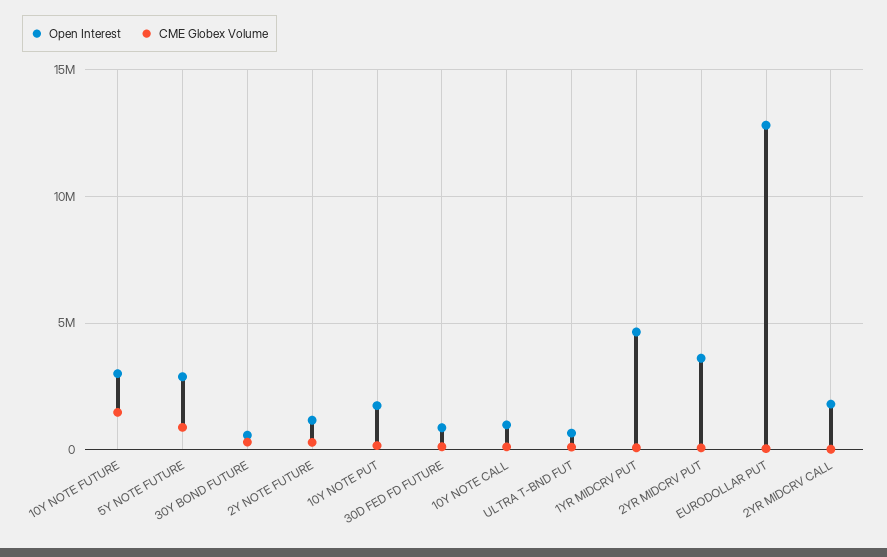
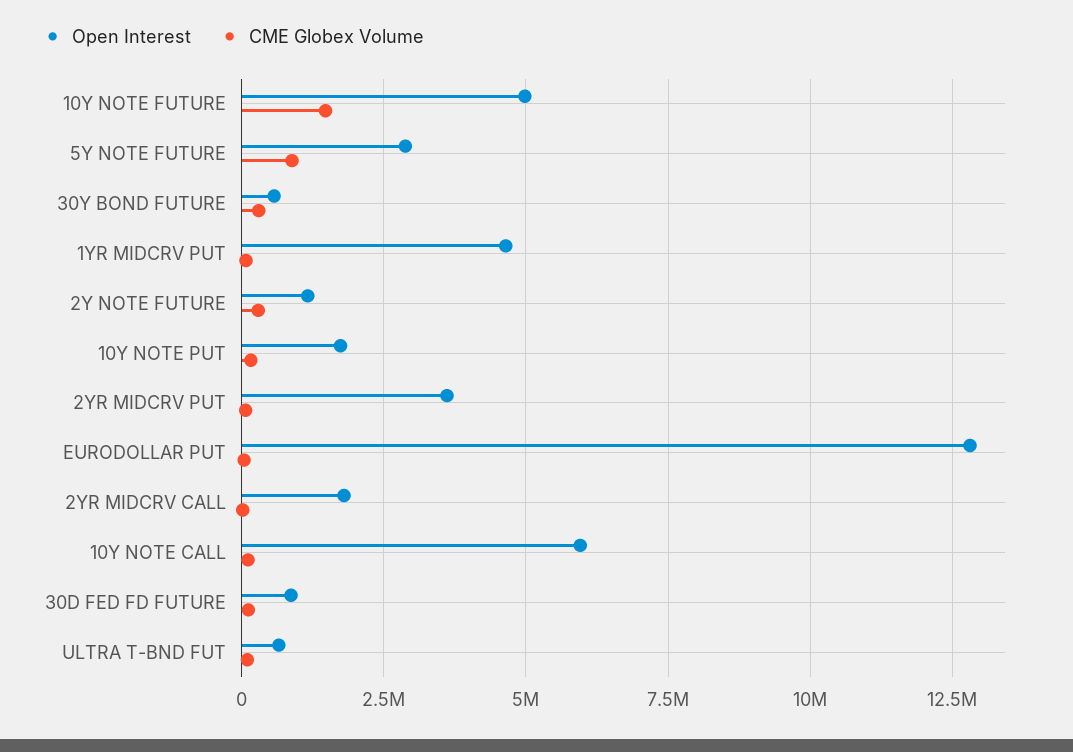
  {
    "Open Interest": {
-     "10Y NOTE FUTURE": 3000000,
+     "10Y NOTE FUTURE": 5000000,
      "5Y NOTE FUTURE": 3000000,
      "30Y BOND FUTURE": 500000,
      "2Y NOTE FUTURE": 1250000,
      "10Y NOTE PUT": 1750000,
      "30D FED FD FUTURE": 750000,
-     "10Y NOTE CALL": 1000000,
+     "10Y NOTE CALL": 6000000,
      "ULTRA T-BND FUT": 750000,
      "1YR MIDCRV PUT": 4750000,
      "2YR MIDCRV PUT": 3500000,
      "EURODOLLAR PUT": 12750000,
      "2YR MIDCRV CALL": 1750000
    },
    "CME Globex Volume": {
      "10Y NOTE FUTURE": 1500000,
      "5Y NOTE FUTURE": 1000000,
      "30Y BOND FUTURE": 250000,
      "2Y NOTE FUTURE": 250000,
      "10Y NOTE PUT": 250000,
      "30D FED FD FUTURE": 0,
      "10Y NOTE CALL": 0,
      "ULTRA T-BND FUT": 0,
      "1YR MIDCRV PUT": 0,
      "2YR MIDCRV PUT": 0,
      "EURODOLLAR PUT": 0,
      "2YR MIDCRV CALL": 0
    }
  }

